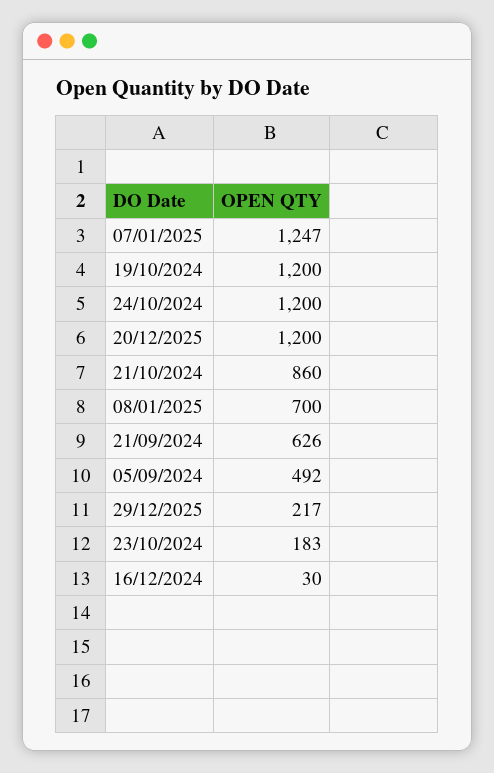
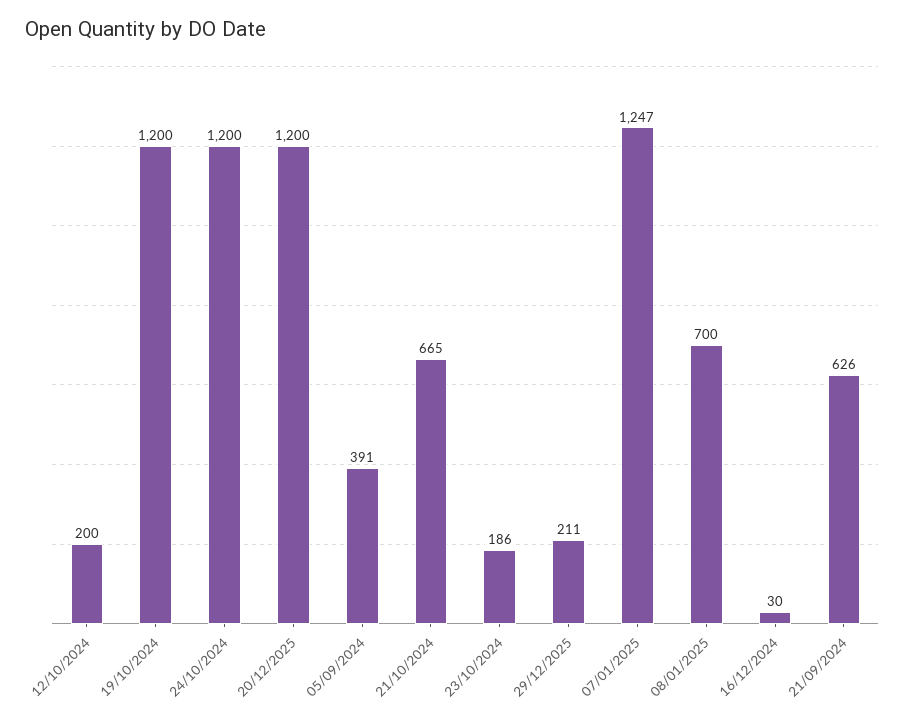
  {
    "07/01/2025": 1247,
    "19/10/2024": 1200,
    "24/10/2024": 1200,
    "20/12/2025": 1200,
-   "21/10/2024": 860,
+   "21/10/2024": 665,
    "08/01/2025": 700,
    "21/09/2024": 626,
-   "05/09/2024": 492,
+   "05/09/2024": 391,
-   "29/12/2025": 217,
+   "29/12/2025": 211,
-   "23/10/2024": 183,
+   "23/10/2024": 186,
-   "16/12/2024": 30
+   "16/12/2024": 30,
+   "12/10/2024": 200
  }

